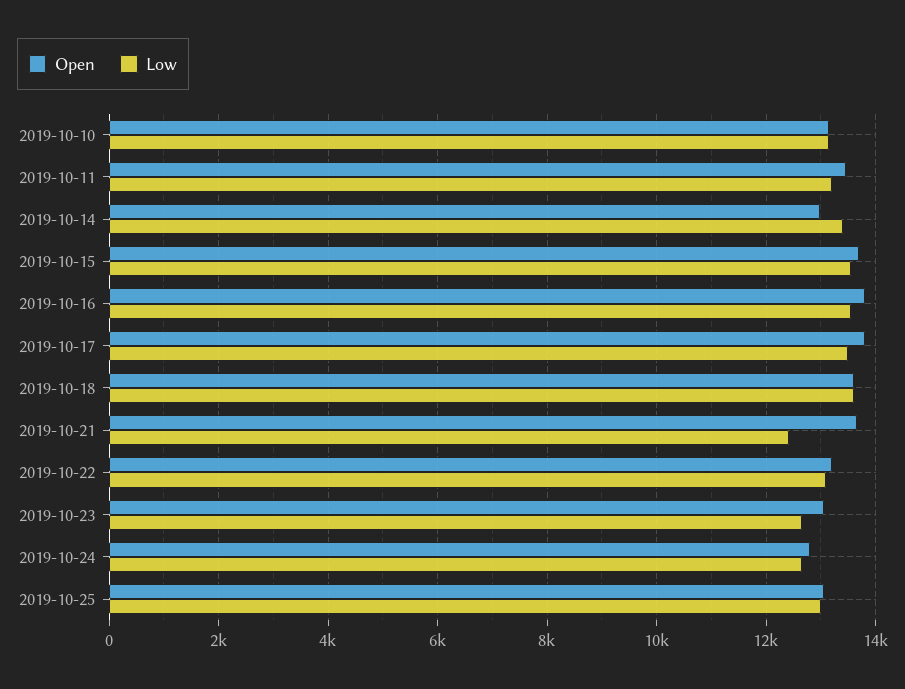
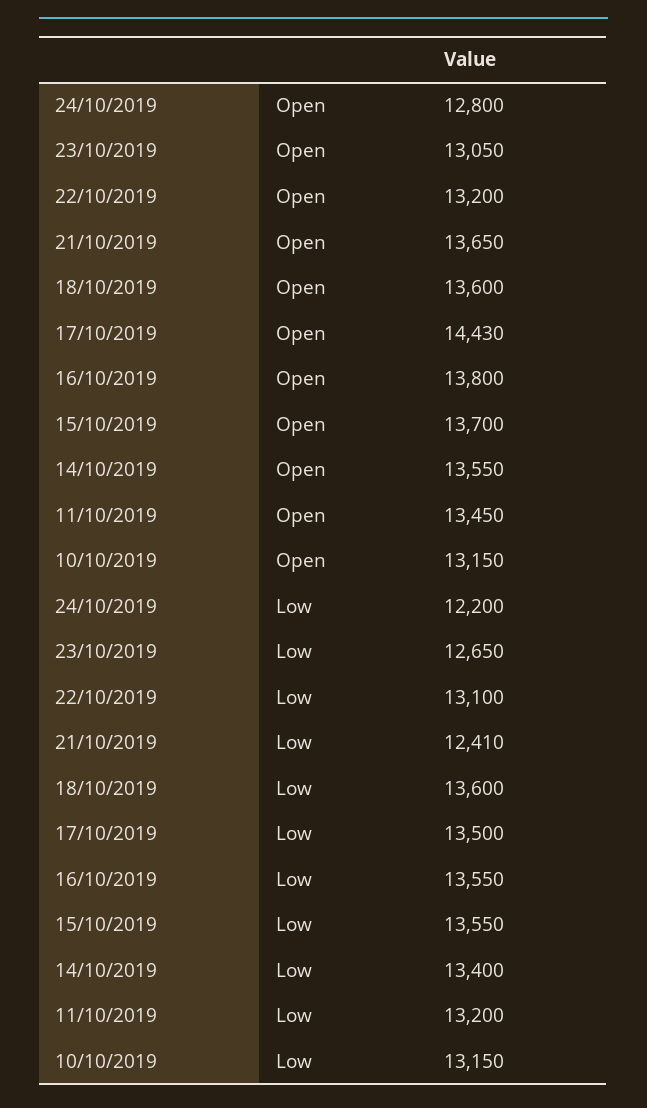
  {
    "Open": {
      "2019-10-10": 13150,
      "2019-10-11": 13450,
-     "2019-10-14": 13000,
+     "2019-10-14": 13550,
      "2019-10-15": 13700,
      "2019-10-16": 13800,
-     "2019-10-17": 13800,
+     "2019-10-17": 14430,
      "2019-10-18": 13600,
      "2019-10-21": 13650,
      "2019-10-22": 13200,
      "2019-10-23": 13050,
-     "2019-10-24": 12800,
+     "2019-10-24": 12800
-     "2019-10-25": 13000
    },
    "Low": {
      "2019-10-10": 13150,
      "2019-10-11": 13200,
      "2019-10-14": 13400,
      "2019-10-15": 13550,
      "2019-10-16": 13550,
      "2019-10-17": 13500,
      "2019-10-18": 13600,
      "2019-10-21": 12410,
      "2019-10-22": 13100,
      "2019-10-23": 12650,
-     "2019-10-24": 12600,
+     "2019-10-24": 12200
-     "2019-10-25": 13000
    }
  }

